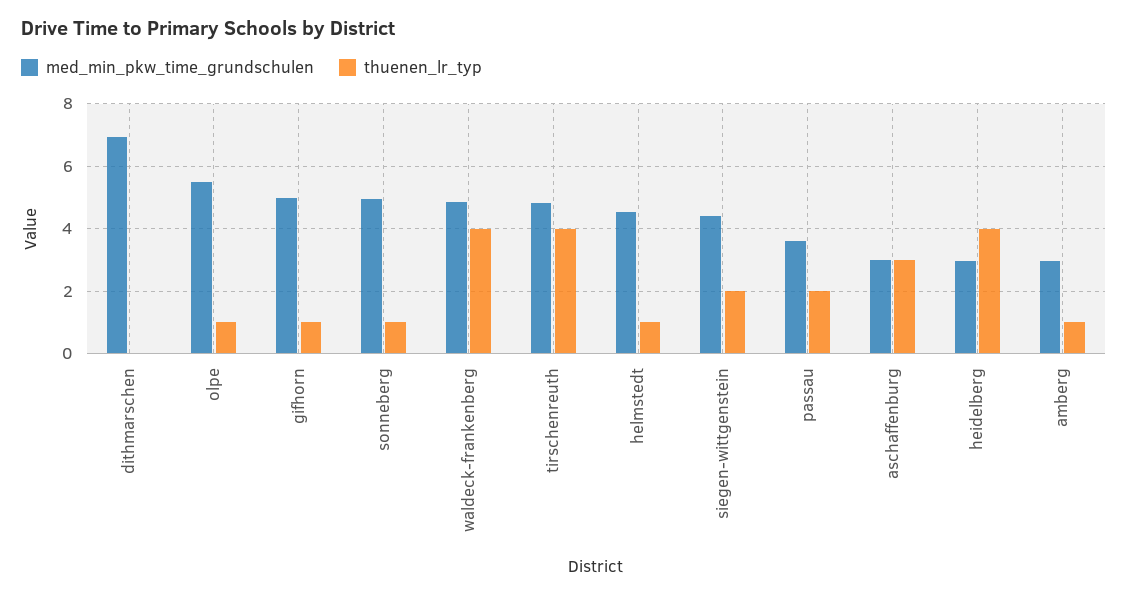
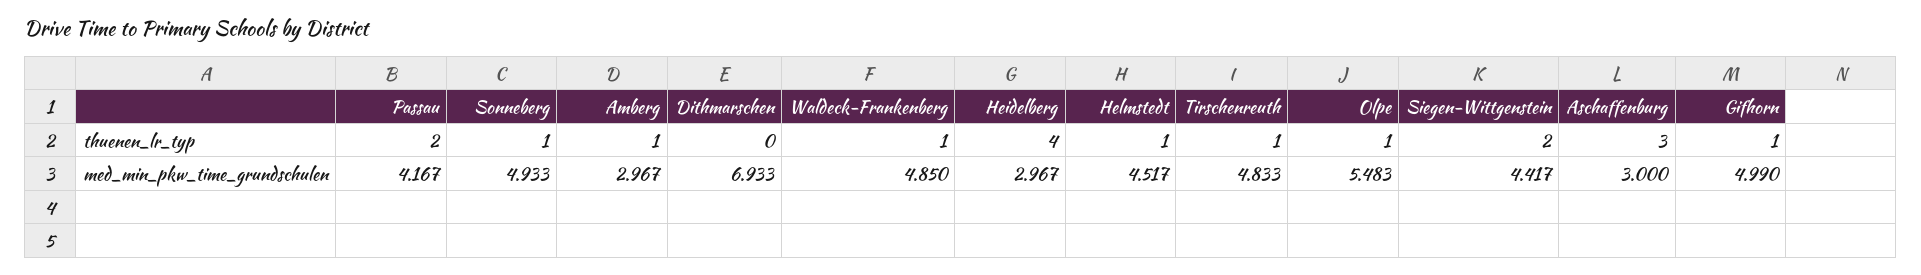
  {
    "med_min_pkw_time_grundschulen": {
      "dithmarschen": 6.933,
      "olpe": 5.483,
      "gifhorn": 4.99,
      "sonneberg": 4.933,
      "waldeck-frankenberg": 4.85,
      "tirschenreuth": 4.833,
      "helmstedt": 4.517,
      "siegen-wittgenstein": 4.417,
-     "passau": 3.6,
+     "passau": 4.167,
      "aschaffenburg": 3,
      "heidelberg": 2.967,
      "amberg": 2.967
    },
    "thuenen_lr_typ": {
      "dithmarschen": 0,
      "olpe": 1,
      "gifhorn": 1,
      "sonneberg": 1,
-     "waldeck-frankenberg": 4,
+     "waldeck-frankenberg": 1,
-     "tirschenreuth": 4,
+     "tirschenreuth": 1,
      "helmstedt": 1,
      "siegen-wittgenstein": 2,
      "passau": 2,
      "aschaffenburg": 3,
      "heidelberg": 4,
      "amberg": 1
    }
  }

